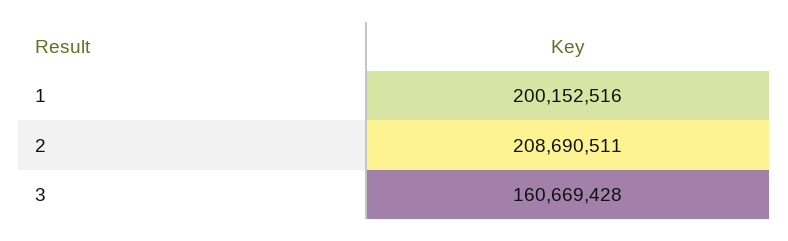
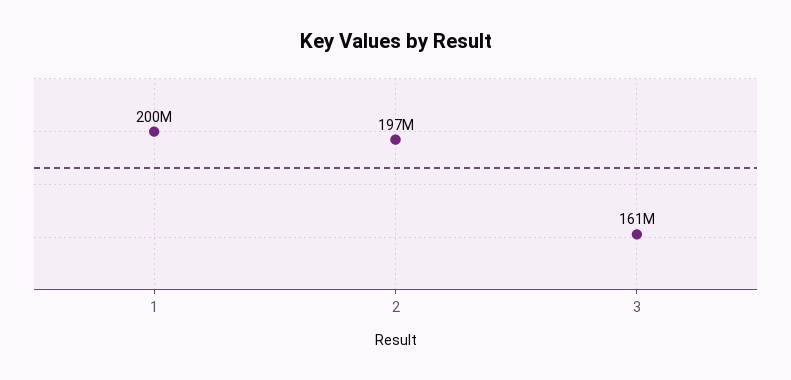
  {
    "1": 200152516,
-   "2": 208690511,
+   "2": 197000000,
    "3": 160669428
  }

